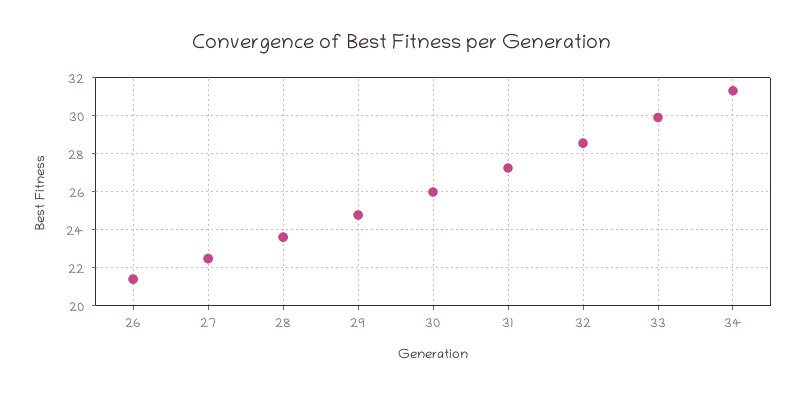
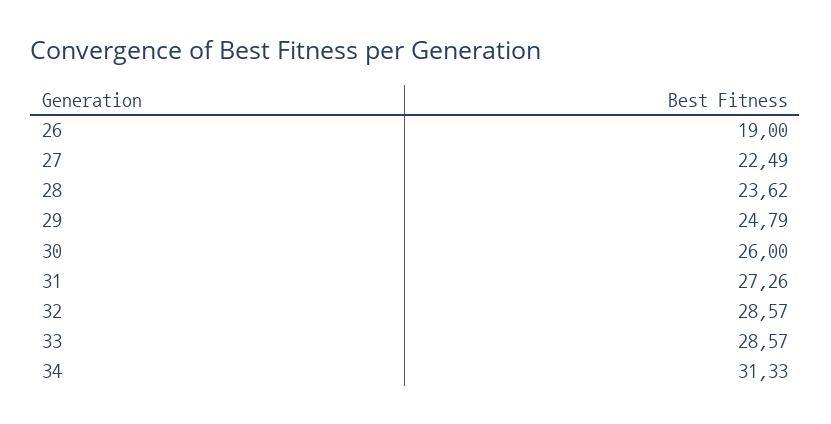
  {
-   "26": 21.5,
+   "26": 19,
    "27": 22.49,
    "28": 23.62,
    "29": 24.79,
    "30": 26,
    "31": 27.26,
    "32": 28.57,
-   "33": 30,
+   "33": 28.57,
    "34": 31.33
  }

